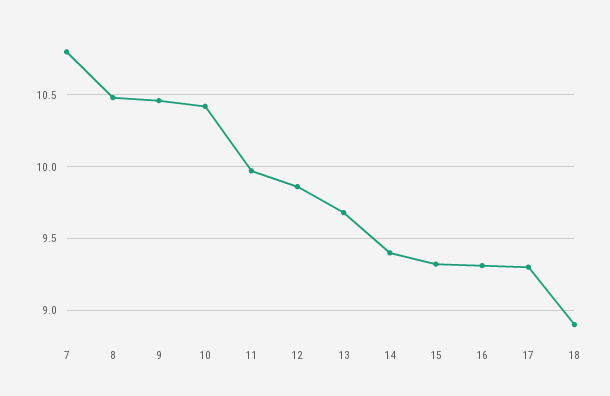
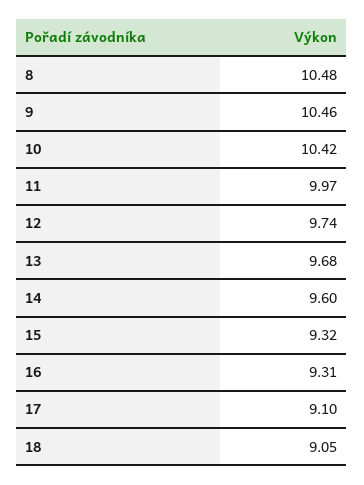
  {
-   "7": 10.8,
    "8": 10.48,
    "9": 10.46,
    "10": 10.42,
    "11": 9.97,
-   "12": 9.85,
+   "12": 9.74,
    "13": 9.68,
-   "14": 9.4,
+   "14": 9.6,
    "15": 9.32,
    "16": 9.31,
-   "17": 9.3,
+   "17": 9.1,
-   "18": 8.9
+   "18": 9.05
  }

